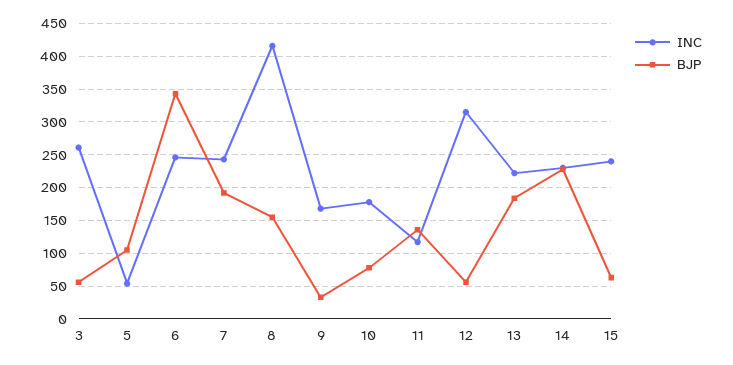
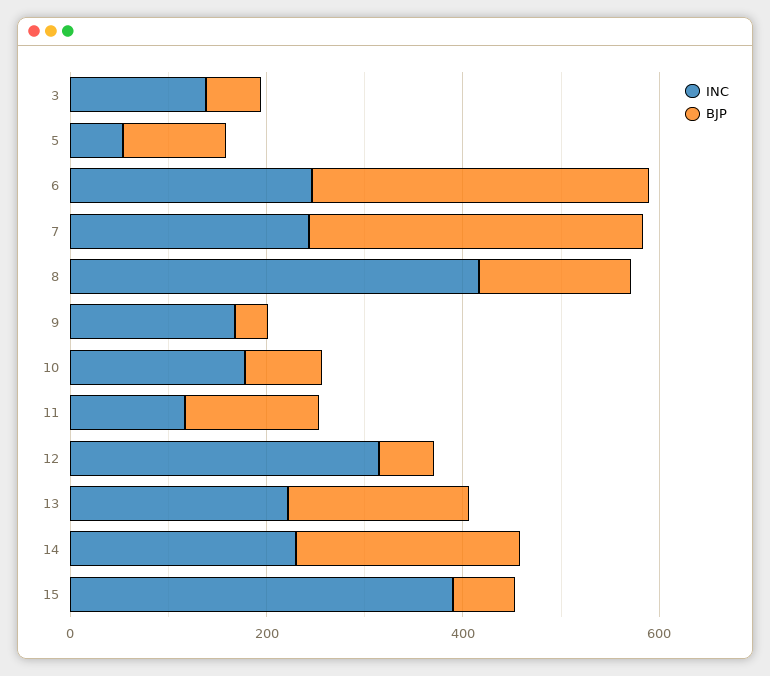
  {
    "INC": {
-     "3": 260,
+     "3": 150,
      "5": 50,
      "6": 250,
      "7": 240,
      "8": 420,
      "9": 170,
      "10": 180,
      "11": 120,
      "12": 320,
      "13": 220,
      "14": 230,
-     "15": 240
+     "15": 400
    },
    "BJP": {
      "3": 60,
      "5": 110,
      "6": 340,
-     "7": 190,
+     "7": 350,
      "8": 160,
      "9": 30,
      "10": 80,
      "11": 140,
      "12": 60,
      "13": 180,
      "14": 230,
      "15": 60
    }
  }

